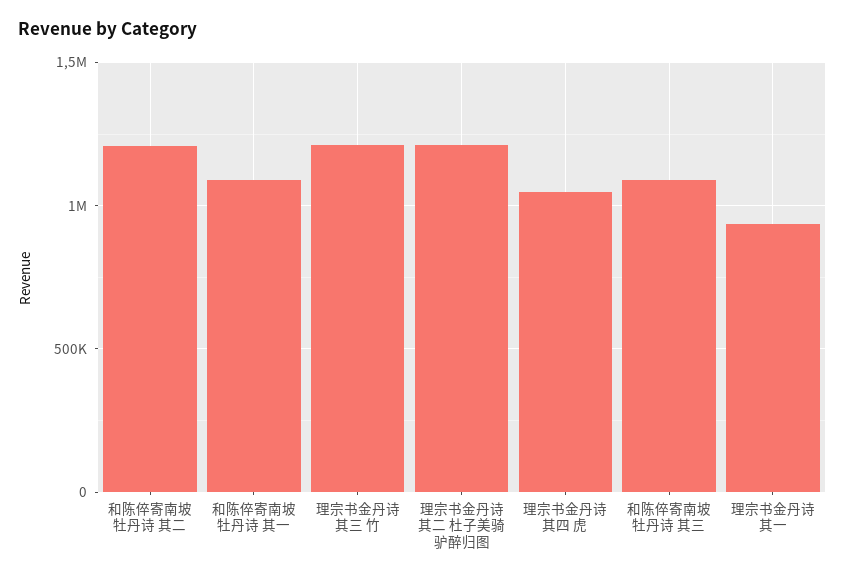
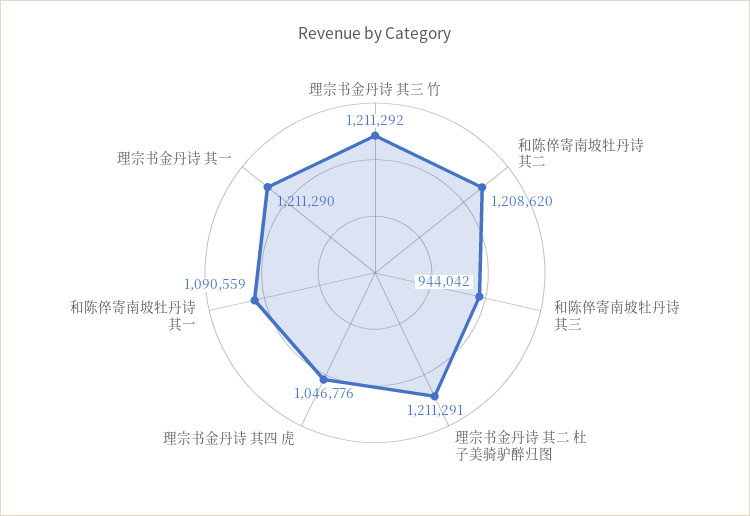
  {
    "和陈倅寄南坡牡丹诗 其二": 1208620,
    "和陈倅寄南坡牡丹诗 其一": 1090559,
    "理宗书金丹诗 其三 竹": 1211292,
    "理宗书金丹诗 其二 杜子美骑驴醉归图": 1211291,
    "理宗书金丹诗 其四 虎": 1046776,
-   "和陈倅寄南坡牡丹诗 其三": 1100000,
+   "和陈倅寄南坡牡丹诗 其三": 944042,
-   "理宗书金丹诗 其一": 950000
+   "理宗书金丹诗 其一": 1211290
  }

